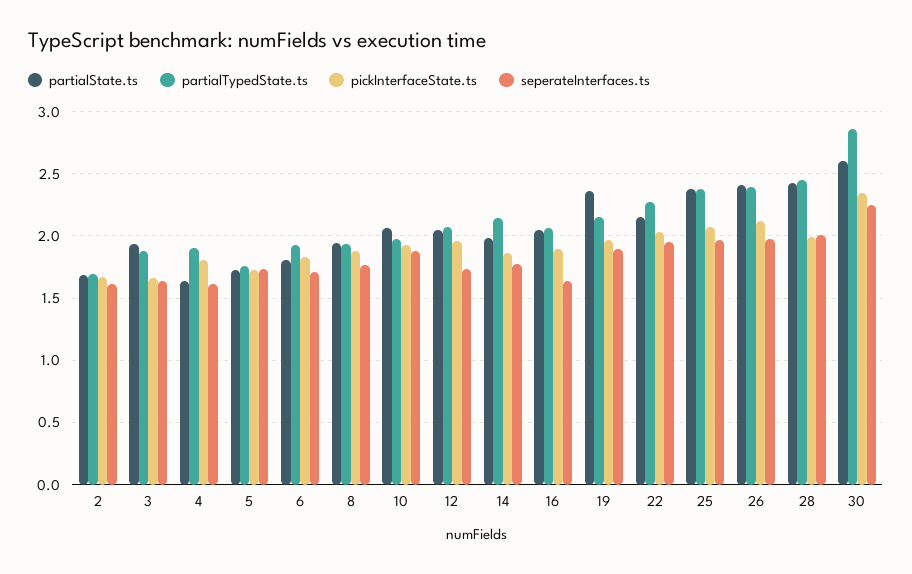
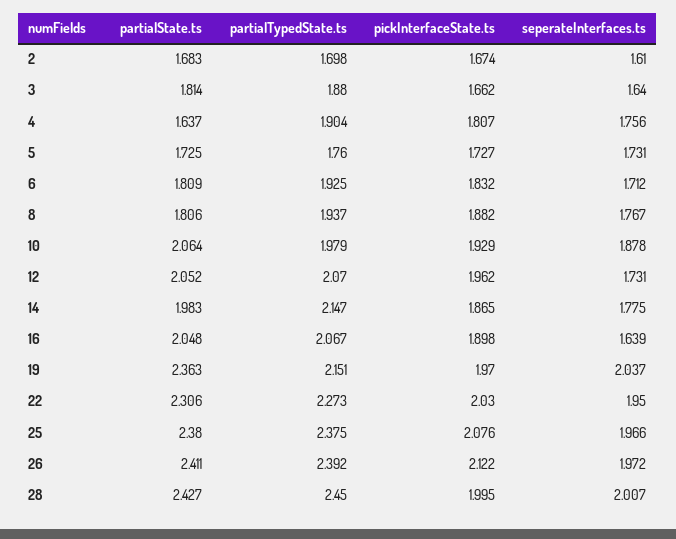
  {
    "partialState.ts": {
      "2": 1.683,
-     "3": 1.95,
+     "3": 1.814,
      "4": 1.637,
      "5": 1.725,
      "6": 1.809,
-     "8": 1.95,
+     "8": 1.806,
      "10": 2.064,
      "12": 2.052,
      "14": 1.983,
      "16": 2.048,
      "19": 2.363,
-     "22": 2.15,
+     "22": 2.306,
      "25": 2.38,
      "26": 2.411,
-     "28": 2.427,
+     "28": 2.427
-     "30": 2.6
    },
    "partialTypedState.ts": {
      "2": 1.698,
      "3": 1.88,
      "4": 1.904,
      "5": 1.76,
      "6": 1.925,
      "8": 1.937,
      "10": 1.979,
      "12": 2.07,
      "14": 2.147,
      "16": 2.067,
      "19": 2.151,
      "22": 2.273,
      "25": 2.375,
      "26": 2.392,
-     "28": 2.45,
+     "28": 2.45
-     "30": 2.85
    },
    "pickInterfaceState.ts": {
      "2": 1.674,
      "3": 1.662,
      "4": 1.807,
      "5": 1.727,
      "6": 1.832,
      "8": 1.882,
      "10": 1.929,
      "12": 1.962,
      "14": 1.865,
      "16": 1.898,
      "19": 1.97,
      "22": 2.03,
      "25": 2.076,
      "26": 2.122,
-     "28": 1.995,
+     "28": 1.995
-     "30": 2.35
    },
    "seperateInterfaces.ts": {
      "2": 1.61,
      "3": 1.64,
-     "4": 1.6,
+     "4": 1.756,
      "5": 1.731,
      "6": 1.712,
      "8": 1.767,
      "10": 1.878,
      "12": 1.731,
      "14": 1.775,
      "16": 1.639,
-     "19": 1.9,
+     "19": 2.037,
      "22": 1.95,
      "25": 1.966,
      "26": 1.972,
-     "28": 2.007,
+     "28": 2.007
-     "30": 2.25
    }
  }

